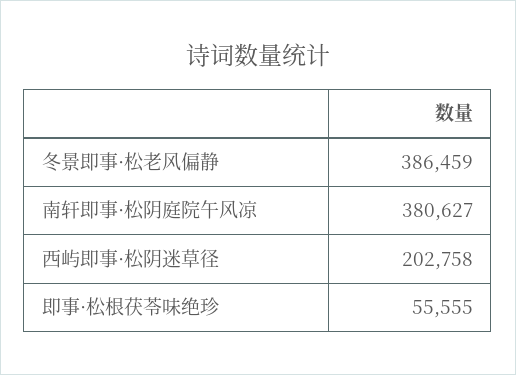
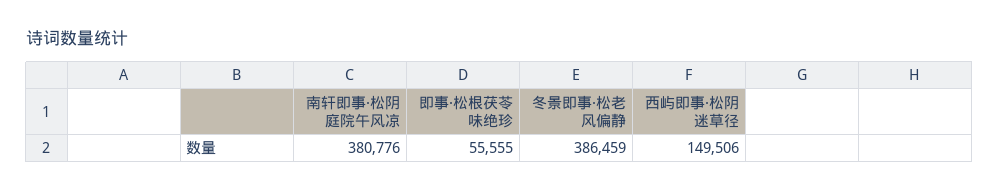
  {
    "冬景即事·松老风偏静": 386459,
-   "南轩即事·松阴庭院午风凉": 380627,
+   "南轩即事·松阴庭院午风凉": 380776,
-   "西屿即事·松阴迷草径": 202758,
+   "西屿即事·松阴迷草径": 149506,
    "即事·松根茯苓味绝珍": 55555
  }

